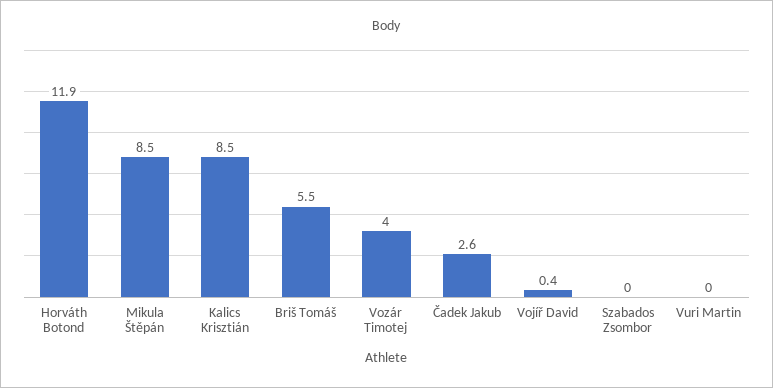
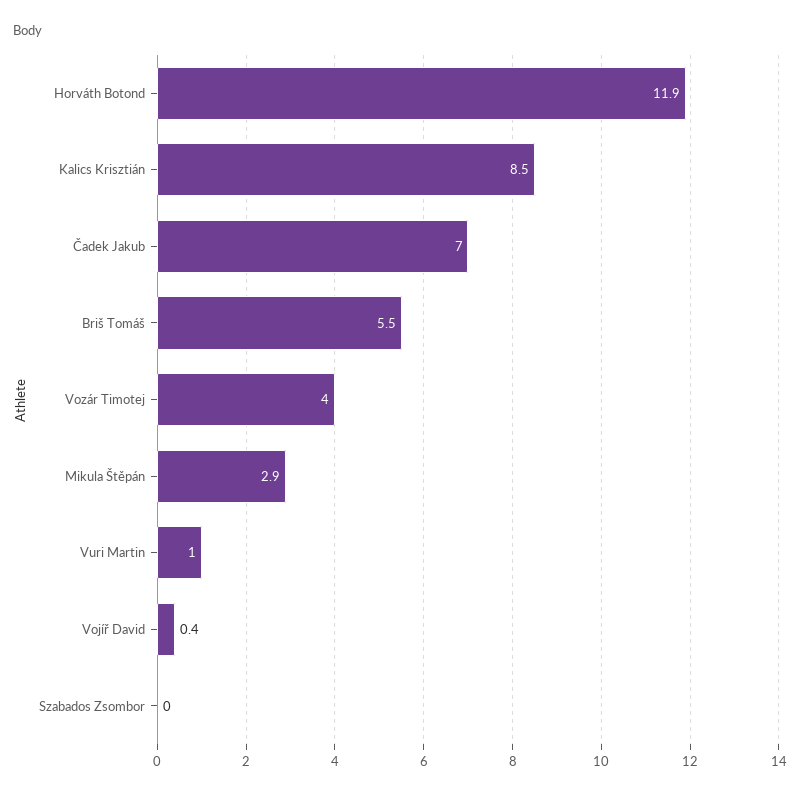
  {
    "Horváth Botond": 11.9,
-   "Mikula Štěpán": 8.5,
+   "Mikula Štěpán": 2.9,
    "Kalics Krisztián": 8.5,
    "Briš Tomáš": 5.5,
    "Vozár Timotej": 4,
-   "Čadek Jakub": 2.6,
+   "Čadek Jakub": 7,
    "Vojíř David": 0.4,
    "Szabados Zsombor": 0,
-   "Vuri Martin": 0
+   "Vuri Martin": 1
  }

